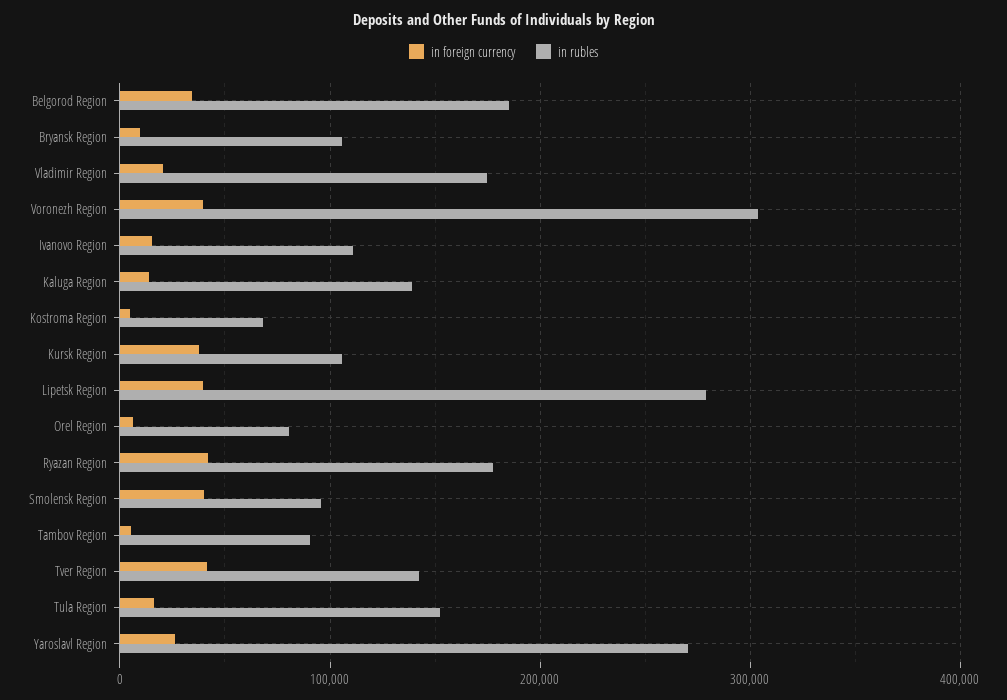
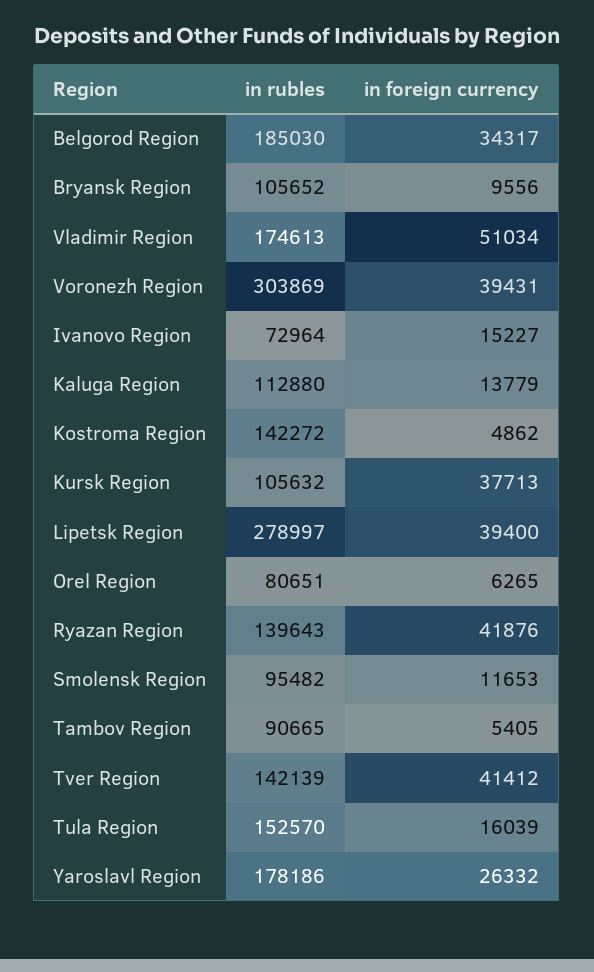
  {
    "in foreign currency": {
      "Belgorod Region": 34317,
      "Bryansk Region": 9556,
-     "Vladimir Region": 20000,
+     "Vladimir Region": 51034,
      "Voronezh Region": 39431,
      "Ivanovo Region": 15227,
      "Kaluga Region": 13779,
      "Kostroma Region": 4862,
      "Kursk Region": 37713,
      "Lipetsk Region": 39400,
      "Orel Region": 6265,
      "Ryazan Region": 41876,
-     "Smolensk Region": 40000,
+     "Smolensk Region": 11653,
      "Tambov Region": 5405,
      "Tver Region": 41412,
      "Tula Region": 16039,
      "Yaroslavl Region": 26332
    },
    "in rubles": {
      "Belgorod Region": 185030,
      "Bryansk Region": 105652,
      "Vladimir Region": 174613,
      "Voronezh Region": 303869,
-     "Ivanovo Region": 110000,
+     "Ivanovo Region": 72964,
-     "Kaluga Region": 140000,
+     "Kaluga Region": 112880,
-     "Kostroma Region": 70000,
+     "Kostroma Region": 142272,
      "Kursk Region": 105632,
      "Lipetsk Region": 278997,
      "Orel Region": 80651,
-     "Ryazan Region": 180000,
+     "Ryazan Region": 139643,
      "Smolensk Region": 95482,
      "Tambov Region": 90665,
      "Tver Region": 142139,
      "Tula Region": 152570,
-     "Yaroslavl Region": 270000
+     "Yaroslavl Region": 178186
    }
  }

